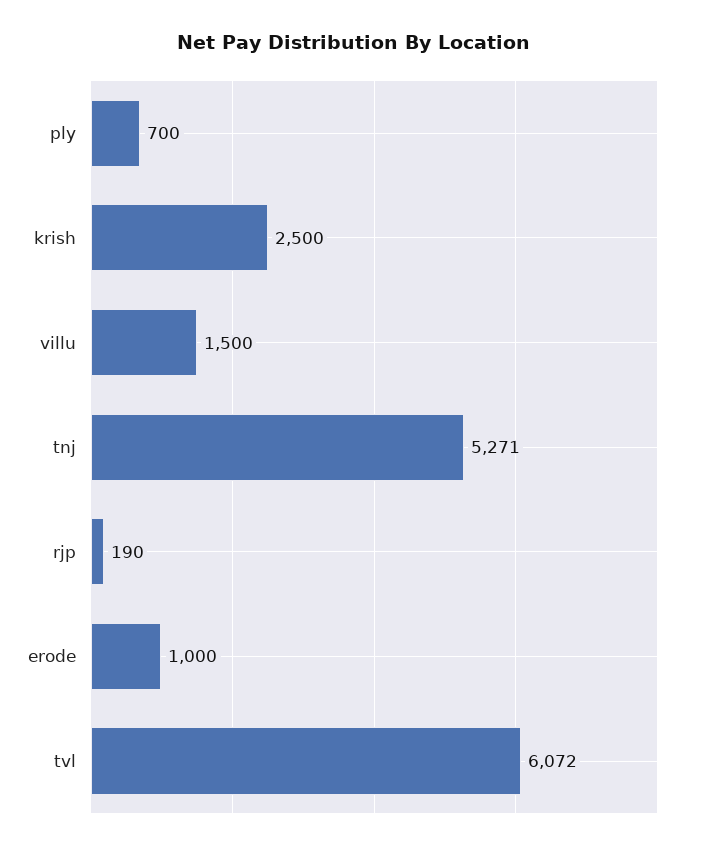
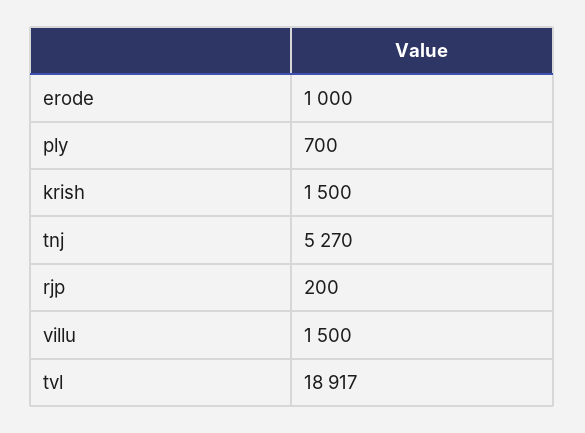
  {
    "ply": 700,
-   "krish": 2500,
+   "krish": 1500,
    "villu": 1500,
-   "tnj": 5271,
+   "tnj": 5270,
-   "rjp": 190,
+   "rjp": 200,
    "erode": 1000,
-   "tvl": 6072
+   "tvl": 18917
  }

